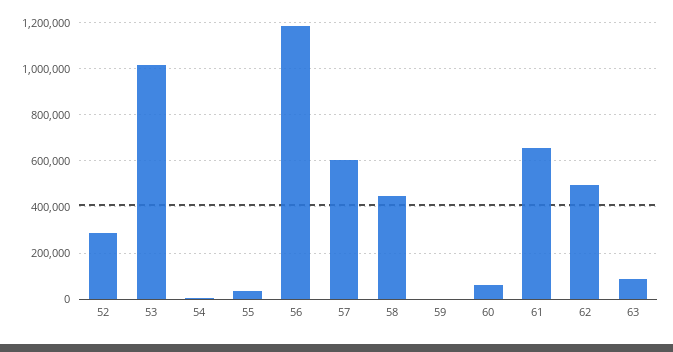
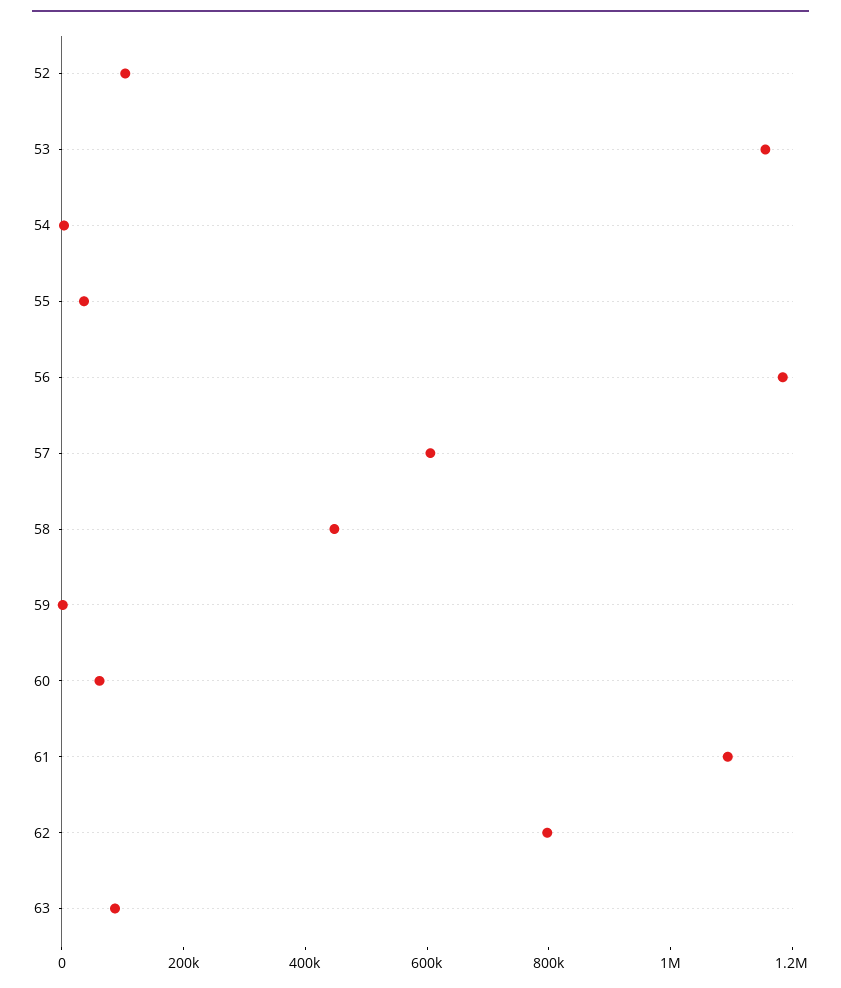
  {
-   "52": 300000,
+   "52": 100000,
-   "53": 1000000,
+   "53": 1150000,
    "54": 0,
    "55": 50000,
    "56": 1200000,
    "57": 600000,
    "58": 450000,
    "59": 0,
    "60": 50000,
-   "61": 650000,
+   "61": 1100000,
-   "62": 500000,
+   "62": 800000,
    "63": 100000
  }

